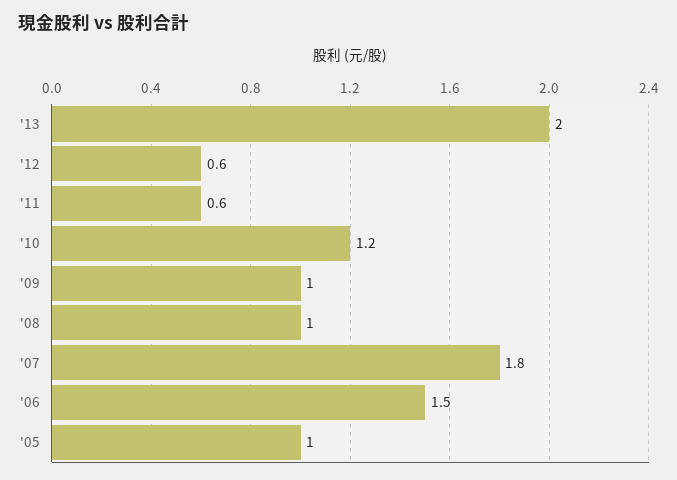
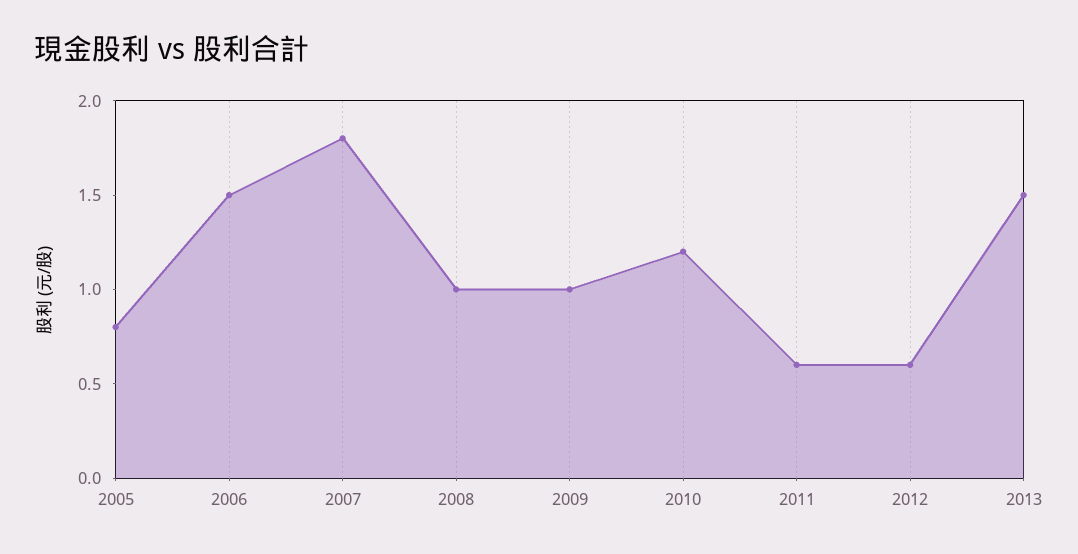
  {
-   "'13": 2,
+   "'13": 1.5,
    "'12": 0.6,
    "'11": 0.6,
    "'10": 1.2,
    "'09": 1,
    "'08": 1,
    "'07": 1.8,
    "'06": 1.5,
-   "'05": 1
+   "'05": 0.8
  }

